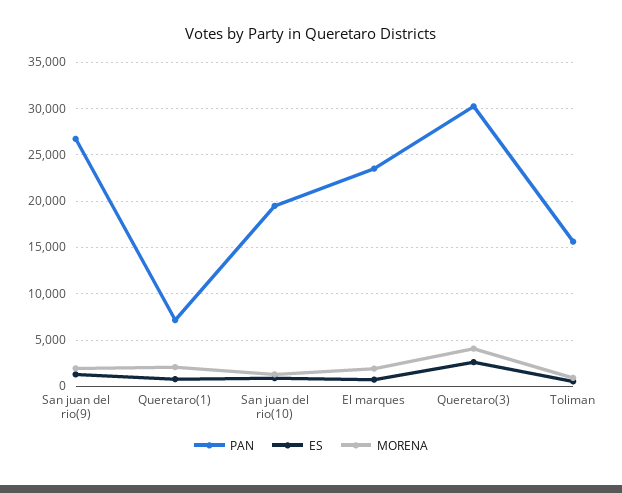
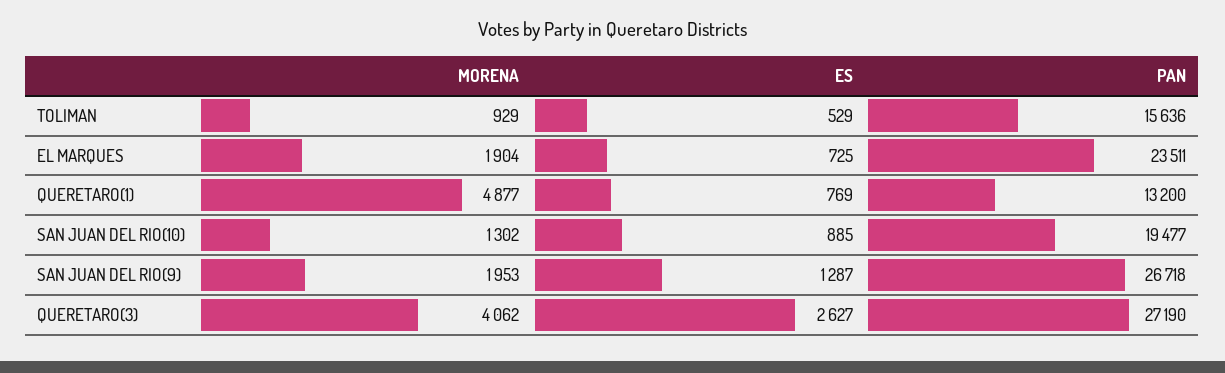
  {
    "PAN": {
      "San juan del rio(9)": 26718,
-     "Queretaro(1)": 7000,
+     "Queretaro(1)": 13200,
      "San juan del rio(10)": 19477,
      "El marques": 23511,
-     "Queretaro(3)": 30000,
+     "Queretaro(3)": 27190,
      "Toliman": 15636
    },
    "ES": {
      "San juan del rio(9)": 1287,
      "Queretaro(1)": 769,
      "San juan del rio(10)": 885,
      "El marques": 725,
      "Queretaro(3)": 2627,
      "Toliman": 529
    },
    "MORENA": {
      "San juan del rio(9)": 1953,
-     "Queretaro(1)": 2000,
+     "Queretaro(1)": 4877,
      "San juan del rio(10)": 1302,
      "El marques": 1904,
      "Queretaro(3)": 4062,
      "Toliman": 929
    }
  }

